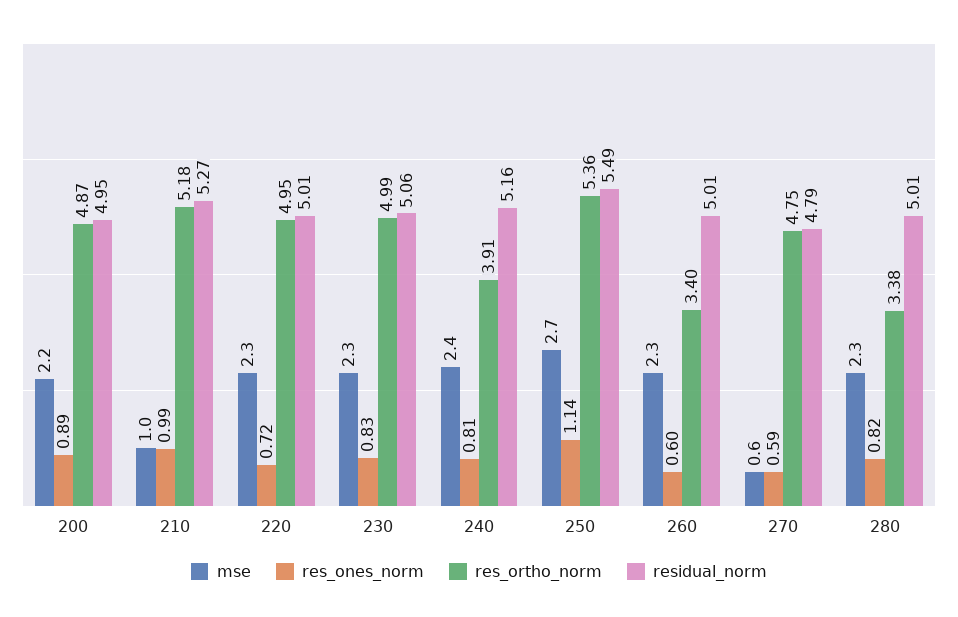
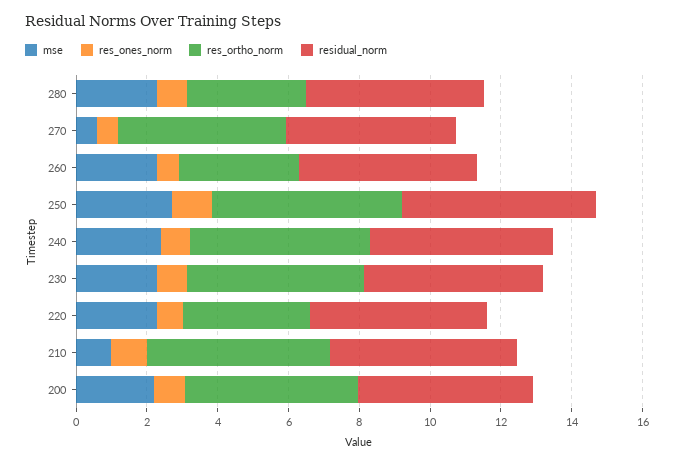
  {
    "mse": {
      "200": 2.2,
      "210": 1,
      "220": 2.3,
      "230": 2.3,
      "240": 2.4,
      "250": 2.7,
      "260": 2.3,
      "270": 0.6,
      "280": 2.3
    },
    "res_ones_norm": {
      "200": 0.89,
      "210": 0.99,
      "220": 0.72,
      "230": 0.83,
      "240": 0.81,
      "250": 1.14,
      "260": 0.6,
      "270": 0.59,
      "280": 0.82
    },
    "res_ortho_norm": {
      "200": 4.87,
      "210": 5.18,
-     "220": 4.95,
+     "220": 3.5,
      "230": 4.99,
-     "240": 3.91,
+     "240": 5,
      "250": 5.36,
      "260": 3.4,
      "270": 4.75,
      "280": 3.38
    },
    "residual_norm": {
      "200": 4.95,
      "210": 5.27,
      "220": 5.01,
      "230": 5.06,
      "240": 5.16,
      "250": 5.49,
      "260": 5.01,
      "270": 4.79,
      "280": 5.01
    }
  }

